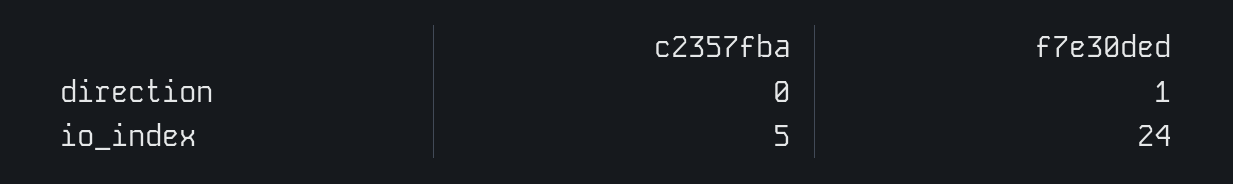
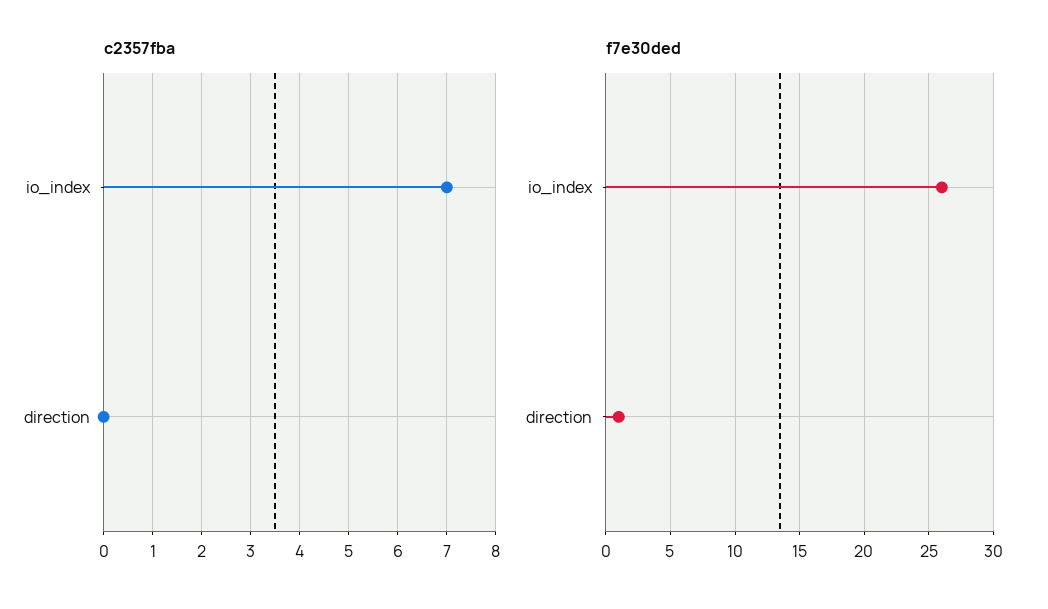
  {
    "c2357fba": {
      "direction": 0,
-     "io_index": 5
+     "io_index": 7
    },
    "f7e30ded": {
      "direction": 1,
-     "io_index": 24
+     "io_index": 26
    }
  }

